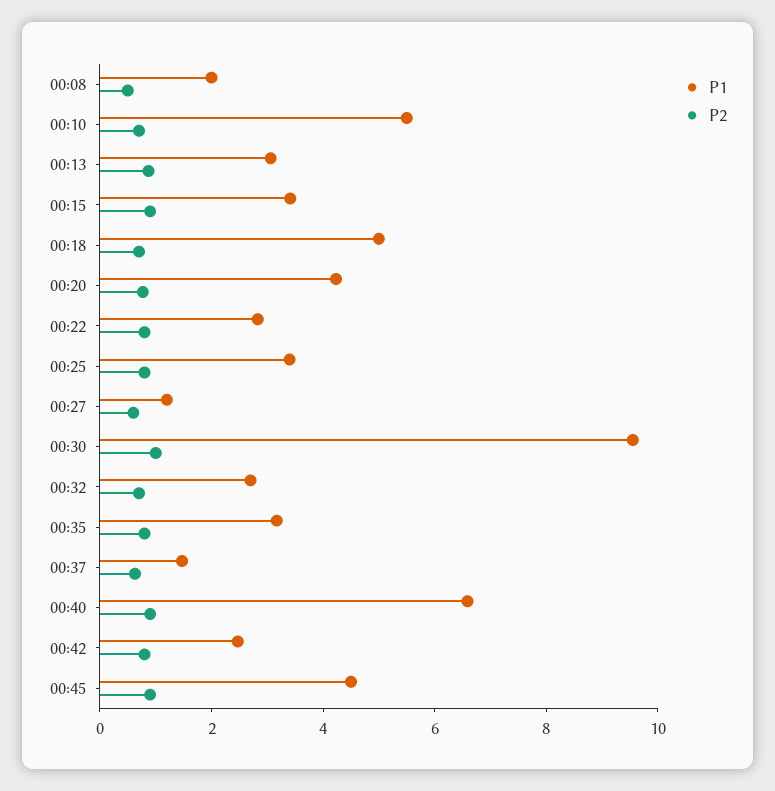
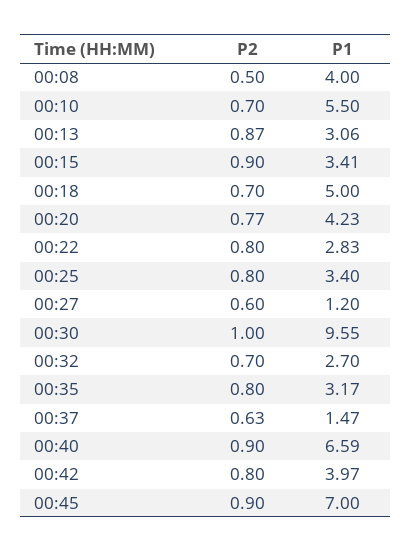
  {
    "P1": {
-     "00:08": 2,
+     "00:08": 4,
      "00:10": 5.5,
      "00:13": 3.06,
      "00:15": 3.41,
      "00:18": 5,
      "00:20": 4.23,
      "00:22": 2.83,
      "00:25": 3.4,
      "00:27": 1.2,
      "00:30": 9.55,
      "00:32": 2.7,
      "00:35": 3.17,
      "00:37": 1.47,
      "00:40": 6.59,
-     "00:42": 2.5,
+     "00:42": 3.97,
-     "00:45": 4.5
+     "00:45": 7
    },
    "P2": {
      "00:08": 0.5,
      "00:10": 0.7,
      "00:13": 0.87,
      "00:15": 0.9,
      "00:18": 0.7,
      "00:20": 0.77,
      "00:22": 0.8,
      "00:25": 0.8,
      "00:27": 0.6,
      "00:30": 1,
      "00:32": 0.7,
      "00:35": 0.8,
      "00:37": 0.63,
      "00:40": 0.9,
      "00:42": 0.8,
      "00:45": 0.9
    }
  }

